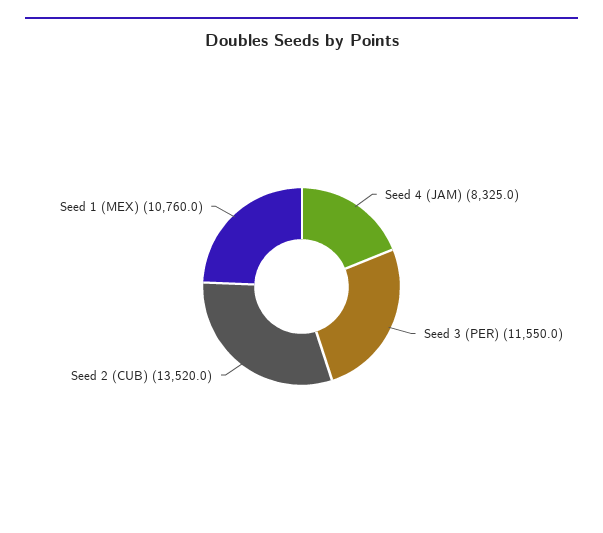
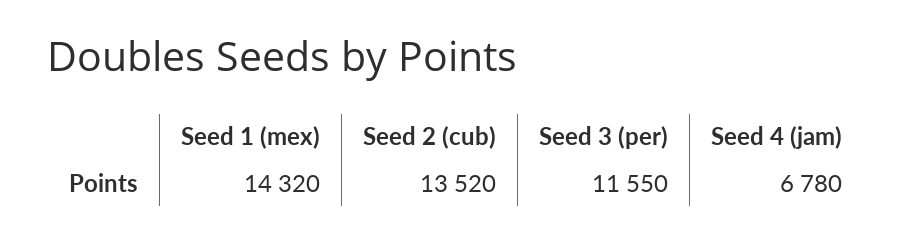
  {
-   "Seed 4 (JAM)": 8325,
+   "Seed 4 (JAM)": 6780,
    "Seed 3 (PER)": 11550,
    "Seed 2 (CUB)": 13520,
-   "Seed 1 (MEX)": 10760
+   "Seed 1 (MEX)": 14320
  }

